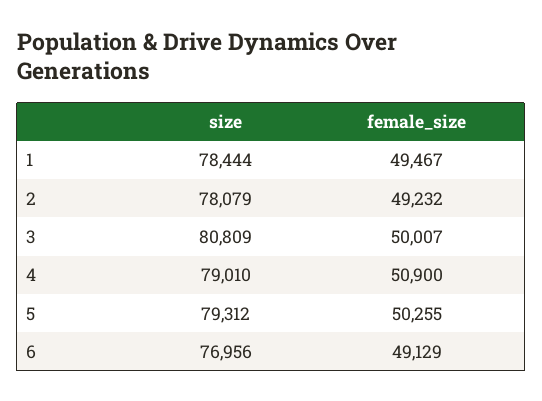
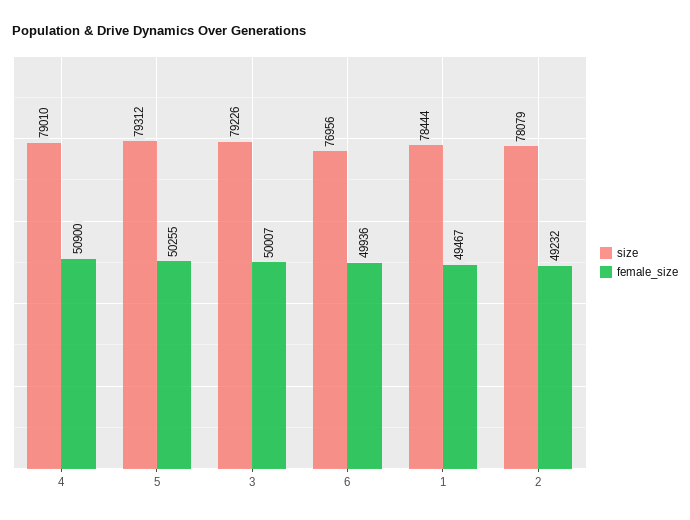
  {
    "size": {
      "1": 78444,
      "2": 78079,
-     "3": 80809,
+     "3": 79226,
      "4": 79010,
      "5": 79312,
      "6": 76956
    },
    "female_size": {
      "1": 49467,
      "2": 49232,
      "3": 50007,
      "4": 50900,
      "5": 50255,
-     "6": 49129
+     "6": 49936
    }
  }

